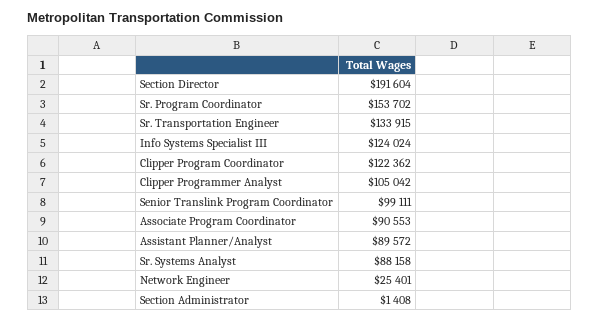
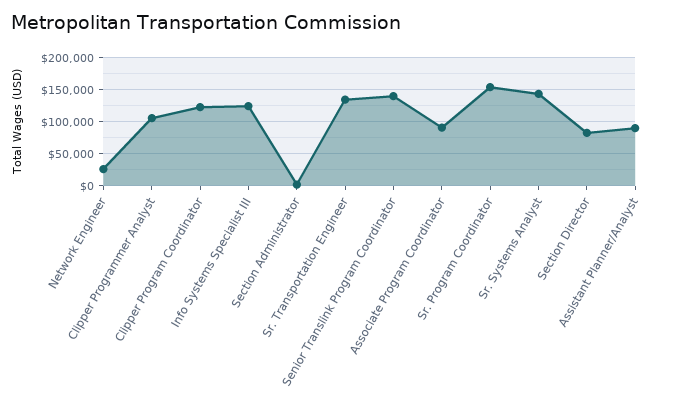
  {
-   "Section Director": 191604,
+   "Section Director": 80000,
    "Sr. Program Coordinator": 153702,
    "Sr. Transportation Engineer": 133915,
    "Info Systems Specialist III": 124024,
    "Clipper Program Coordinator": 122362,
    "Clipper Programmer Analyst": 105042,
-   "Senior Translink Program Coordinator": 99111,
+   "Senior Translink Program Coordinator": 140000,
    "Associate Program Coordinator": 90553,
    "Assistant Planner/Analyst": 89572,
-   "Sr. Systems Analyst": 88158,
+   "Sr. Systems Analyst": 140000,
    "Network Engineer": 25401,
    "Section Administrator": 1408
  }

